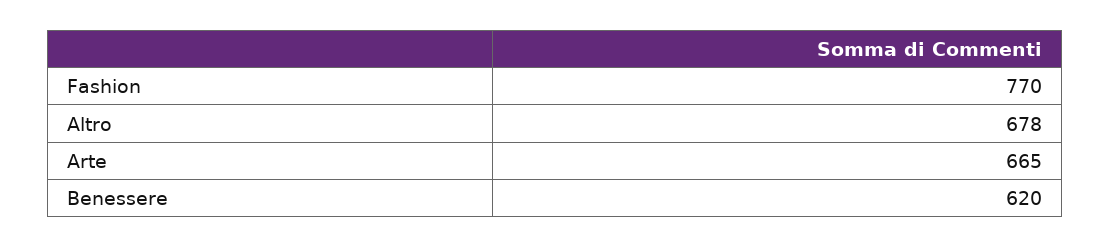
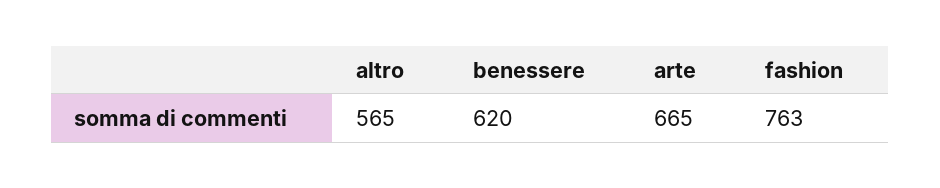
  {
-   "Fashion": 770,
+   "Fashion": 763,
-   "Altro": 678,
+   "Altro": 565,
    "Arte": 665,
    "Benessere": 620
  }

